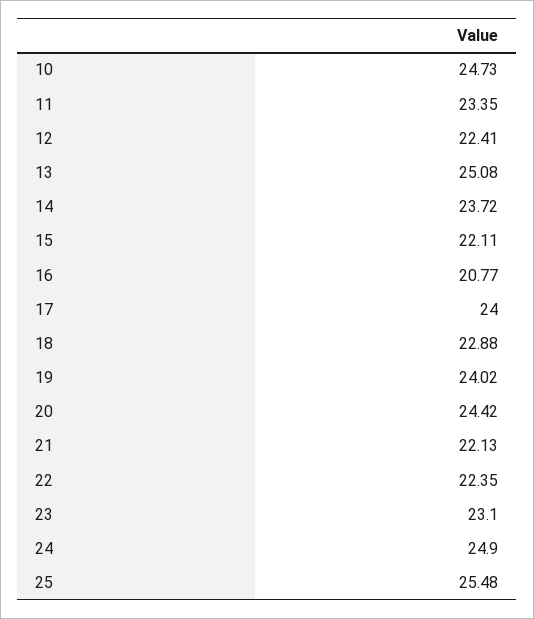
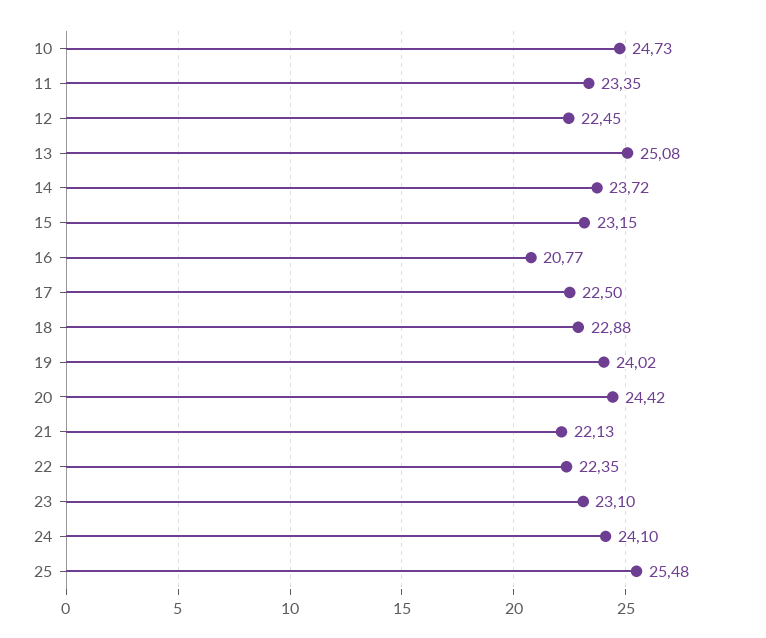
  {
    "10": 24.73,
    "11": 23.35,
-   "12": 22.41,
+   "12": 22.45,
    "13": 25.08,
    "14": 23.72,
-   "15": 22.11,
+   "15": 23.15,
    "16": 20.77,
-   "17": 24,
+   "17": 22.5,
    "18": 22.88,
    "19": 24.02,
    "20": 24.42,
    "21": 22.13,
    "22": 22.35,
    "23": 23.1,
-   "24": 24.9,
+   "24": 24.1,
    "25": 25.48
  }

